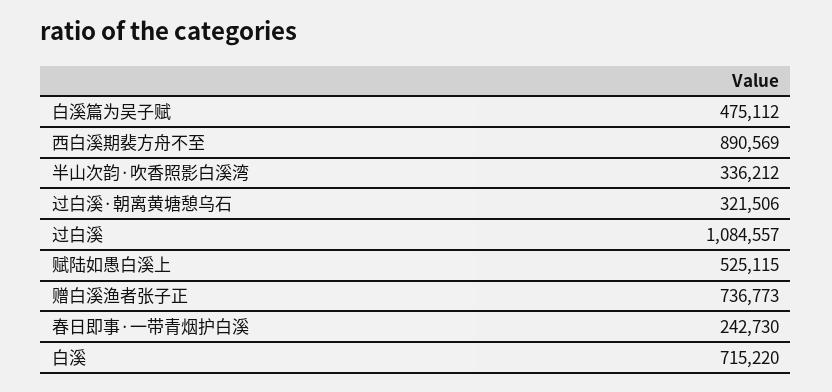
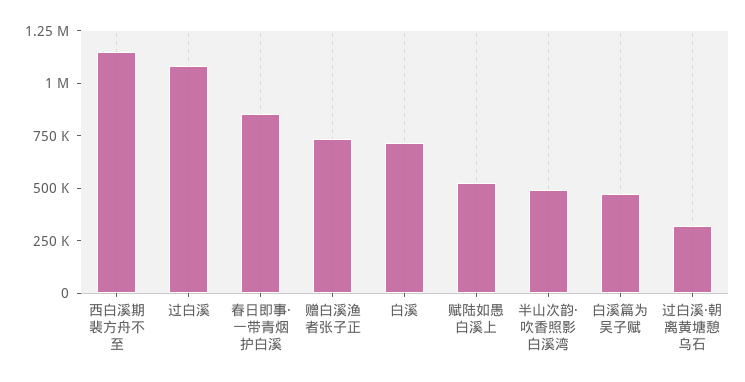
  {
    "白溪篇为吴子赋": 475112,
-   "西白溪期裴方舟不至": 890569,
+   "西白溪期裴方舟不至": 1150000,
-   "半山次韵·吹香照影白溪湾": 336212,
+   "半山次韵·吹香照影白溪湾": 500000,
    "过白溪·朝离黄塘憩乌石": 321506,
    "过白溪": 1084557,
    "赋陆如愚白溪上": 525115,
    "赠白溪渔者张子正": 736773,
-   "春日即事·一带青烟护白溪": 242730,
+   "春日即事·一带青烟护白溪": 850000,
    "白溪": 715220
  }

